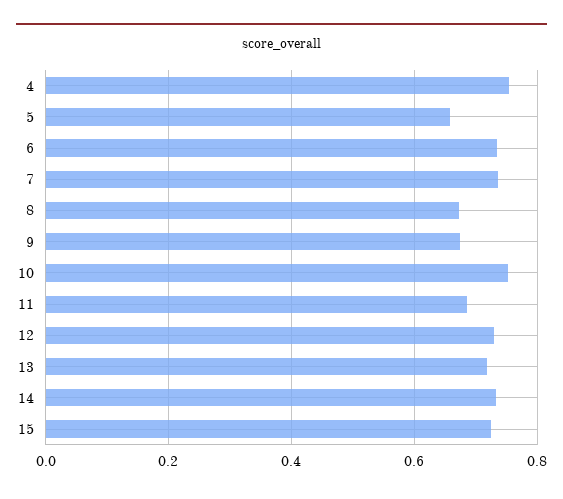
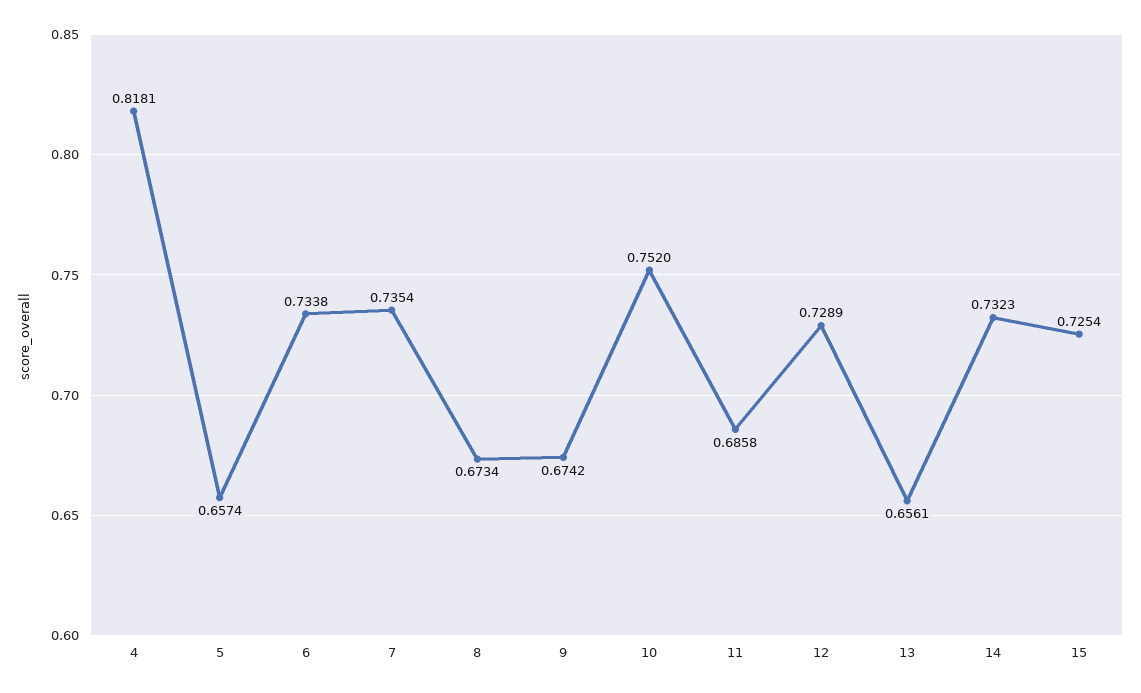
  {
-   "4": 0.76,
+   "4": 0.8181,
    "5": 0.6574,
    "6": 0.7338,
    "7": 0.7354,
    "8": 0.6734,
    "9": 0.6742,
    "10": 0.752,
    "11": 0.6858,
    "12": 0.7289,
-   "13": 0.72,
+   "13": 0.6561,
    "14": 0.7323,
    "15": 0.7254
  }

